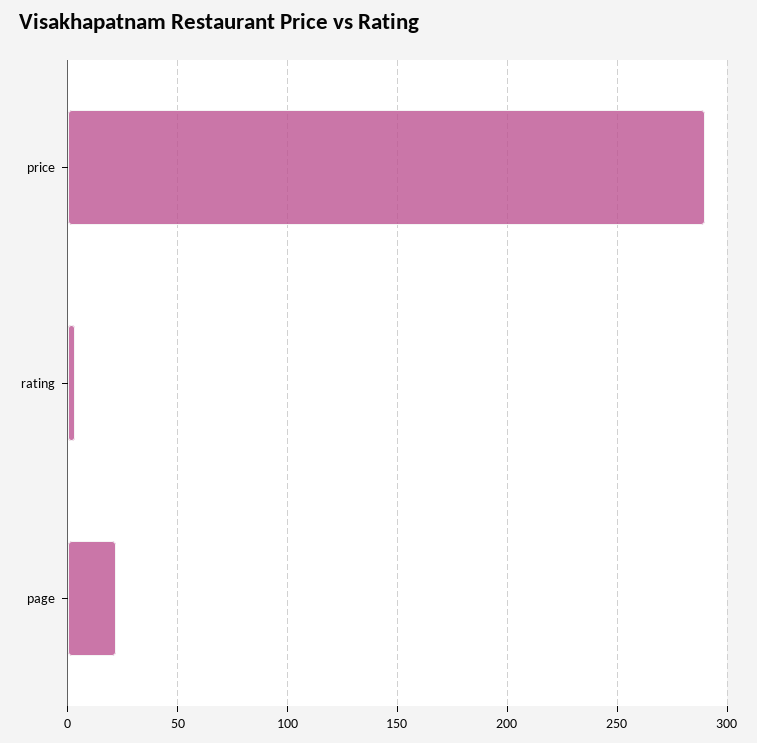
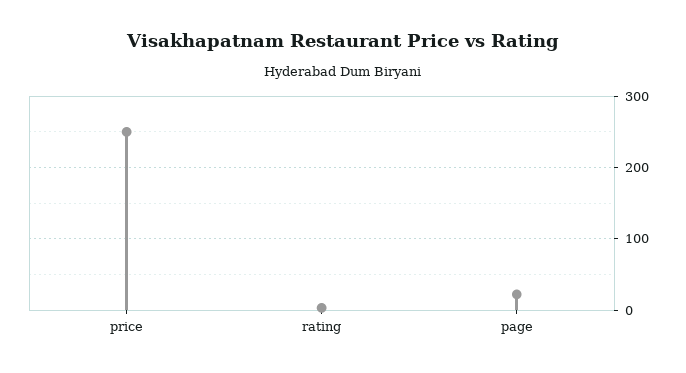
  {
-   "price": 290,
+   "price": 250,
    "rating": 5,
    "page": 20
  }

